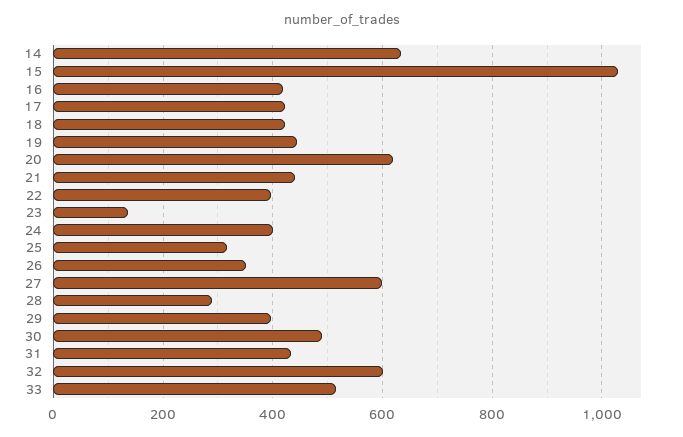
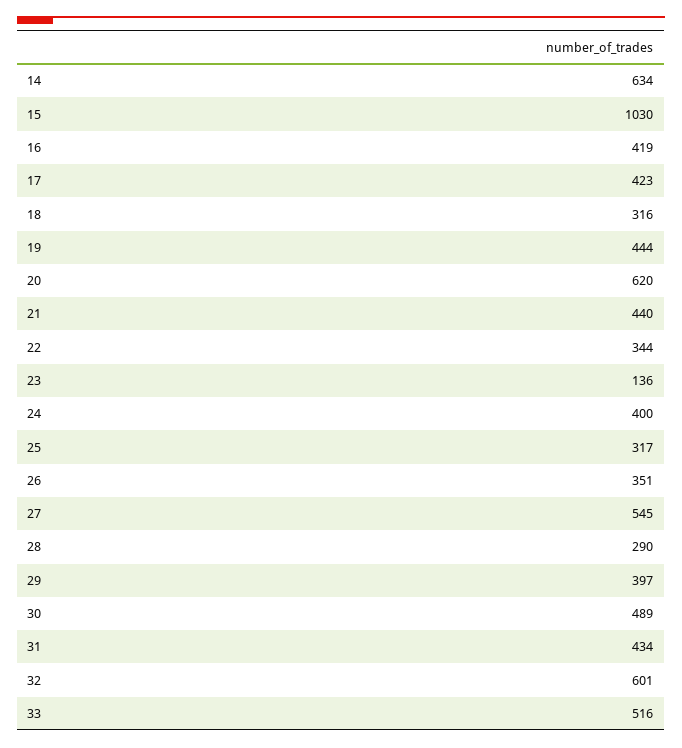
  {
    "14": 634,
    "15": 1030,
    "16": 419,
    "17": 423,
-   "18": 420,
+   "18": 316,
    "19": 444,
    "20": 620,
    "21": 440,
-   "22": 400,
+   "22": 344,
    "23": 136,
    "24": 400,
    "25": 317,
    "26": 351,
-   "27": 600,
+   "27": 545,
    "28": 290,
    "29": 397,
    "30": 489,
    "31": 434,
    "32": 601,
    "33": 516
  }

